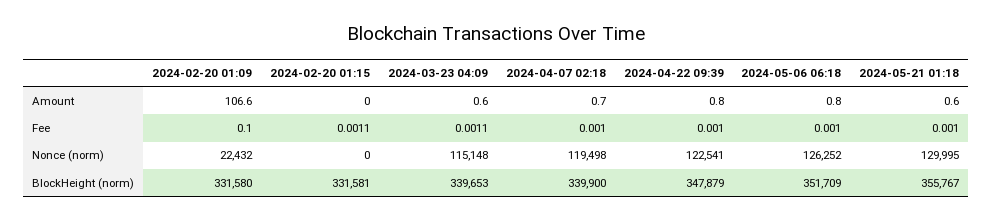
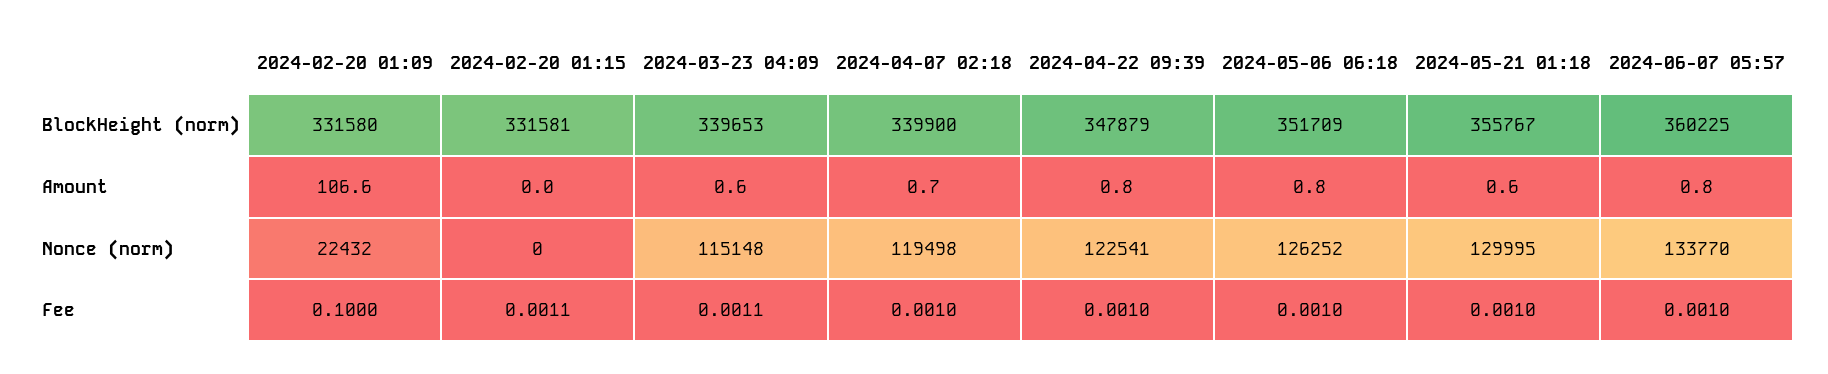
  {
    "2024-02-20 01:09": {
      "Amount": 106.6,
      "Fee": 0.1,
      "Nonce (norm)": 22432,
      "BlockHeight (norm)": 331580
    },
    "2024-02-20 01:15": {
      "Amount": 0,
      "Fee": 0.0011,
      "Nonce (norm)": 0,
      "BlockHeight (norm)": 331581
    },
    "2024-03-23 04:09": {
      "Amount": 0.6,
      "Fee": 0.0011,
      "Nonce (norm)": 115148,
      "BlockHeight (norm)": 339653
    },
    "2024-04-07 02:18": {
      "Amount": 0.7,
      "Fee": 0.001,
      "Nonce (norm)": 119498,
      "BlockHeight (norm)": 339900
    },
    "2024-04-22 09:39": {
      "Amount": 0.8,
      "Fee": 0.001,
      "Nonce (norm)": 122541,
      "BlockHeight (norm)": 347879
    },
    "2024-05-06 06:18": {
      "Amount": 0.8,
      "Fee": 0.001,
      "Nonce (norm)": 126252,
      "BlockHeight (norm)": 351709
    },
    "2024-05-21 01:18": {
      "Amount": 0.6,
      "Fee": 0.001,
      "Nonce (norm)": 129995,
      "BlockHeight (norm)": 355767
-   }
+   },
+   "2024-06-07 05:57": {
+     "BlockHeight (norm)": 360225,
+     "Amount": 0.8,
+     "Nonce (norm)": 133770,
+     "Fee": 0.001
+   }
  }

